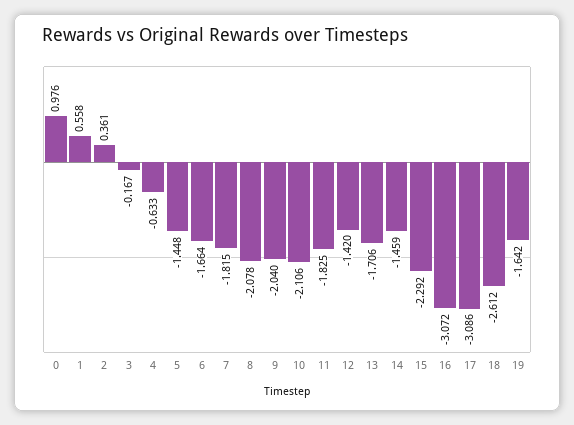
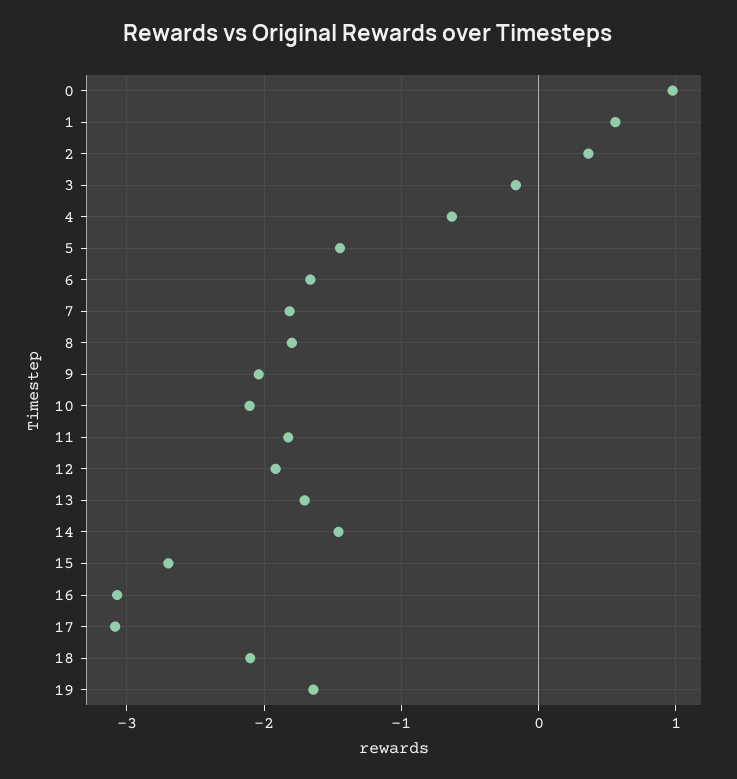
  {
    "0": 0.976,
    "1": 0.558,
    "2": 0.361,
    "3": -0.167,
    "4": -0.633,
    "5": -1.448,
    "6": -1.664,
    "7": -1.815,
-   "8": -2.078,
+   "8": -1.8,
    "9": -2.04,
    "10": -2.106,
    "11": -1.825,
-   "12": -1.42,
+   "12": -1.9,
    "13": -1.706,
    "14": -1.459,
-   "15": -2.292,
+   "15": -2.7,
    "16": -3.072,
    "17": -3.086,
-   "18": -2.612,
+   "18": -2.1,
    "19": -1.642
  }

